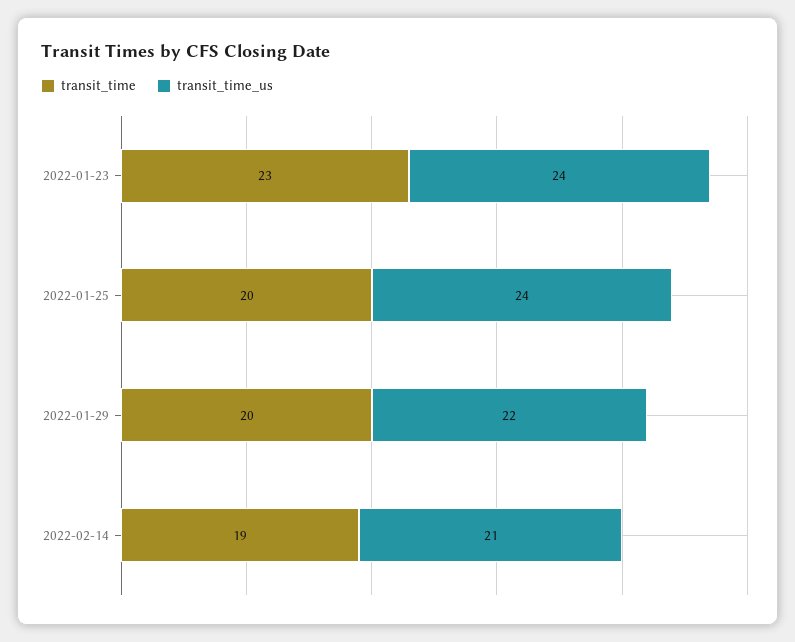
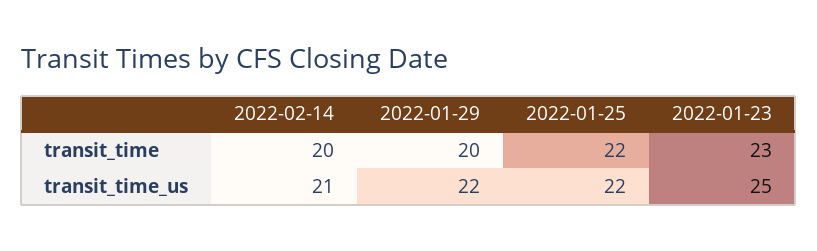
  {
    "transit_time": {
      "2022-01-23": 23,
-     "2022-01-25": 20,
+     "2022-01-25": 22,
      "2022-01-29": 20,
-     "2022-02-14": 19
+     "2022-02-14": 20
    },
    "transit_time_us": {
-     "2022-01-23": 24,
+     "2022-01-23": 25,
-     "2022-01-25": 24,
+     "2022-01-25": 22,
      "2022-01-29": 22,
      "2022-02-14": 21
    }
  }

